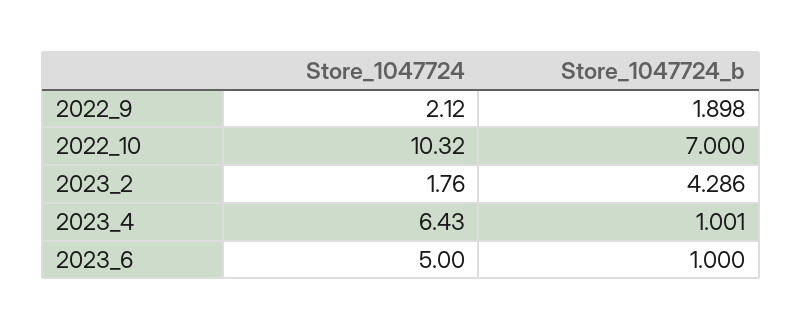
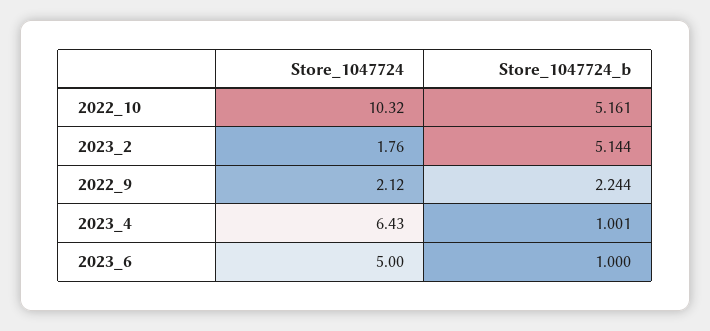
  {
    "Store_1047724": {
      "2022_9": 2.12,
      "2022_10": 10.32,
      "2023_2": 1.76,
      "2023_4": 6.43,
      "2023_6": 5
    },
    "Store_1047724_b": {
-     "2022_9": 1.898,
+     "2022_9": 2.244,
-     "2022_10": 7,
+     "2022_10": 5.161,
-     "2023_2": 4.286,
+     "2023_2": 5.144,
      "2023_4": 1.001,
      "2023_6": 1
    }
  }

